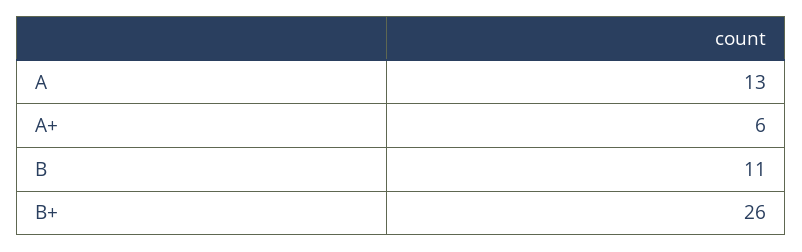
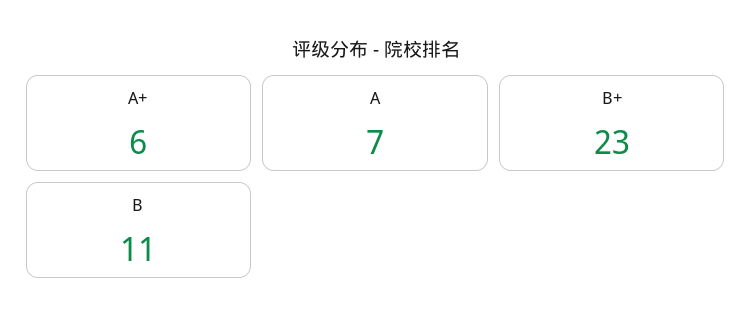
  {
-   "A": 13,
+   "A": 7,
    "A+": 6,
    "B": 11,
-   "B+": 26
+   "B+": 23
  }

